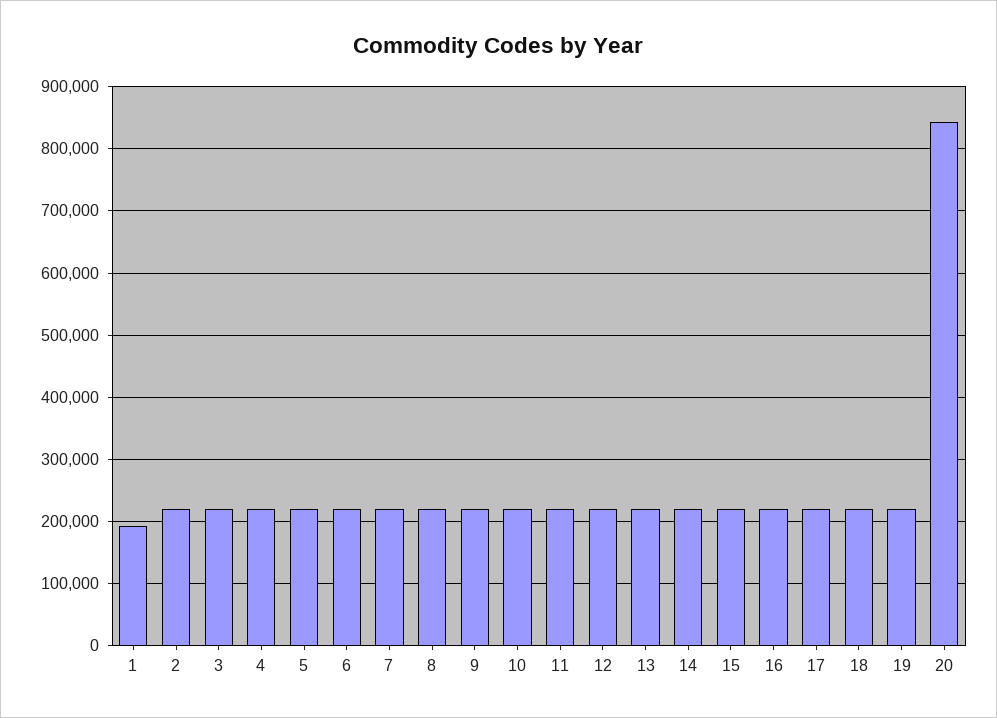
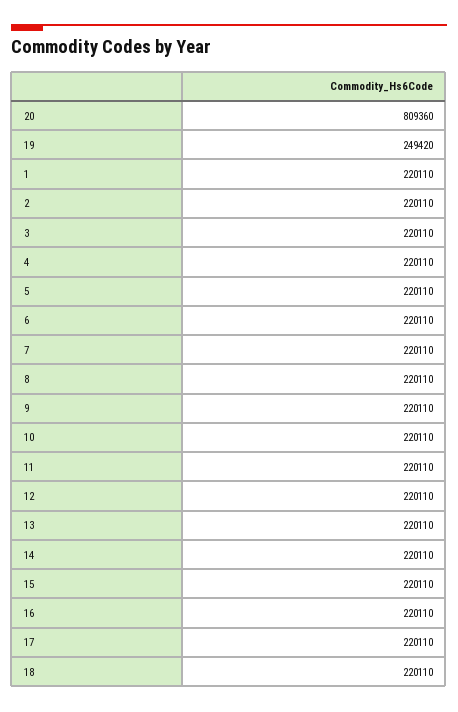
  {
-   "1": 190000,
+   "1": 220110,
    "2": 220110,
    "3": 220110,
    "4": 220110,
    "5": 220110,
    "6": 220110,
    "7": 220110,
    "8": 220110,
    "9": 220110,
    "10": 220110,
    "11": 220110,
    "12": 220110,
    "13": 220110,
    "14": 220110,
    "15": 220110,
    "16": 220110,
    "17": 220110,
    "18": 220110,
-   "19": 220000,
+   "19": 249420,
-   "20": 840000
+   "20": 809360
  }

